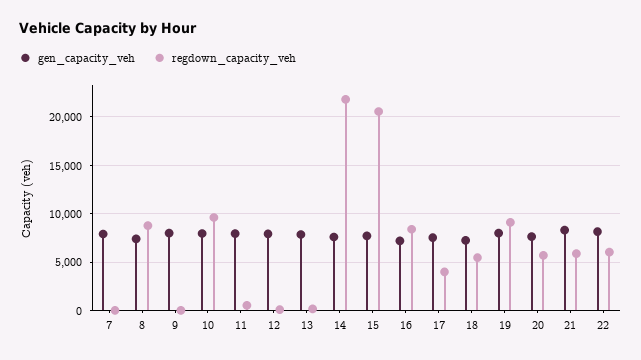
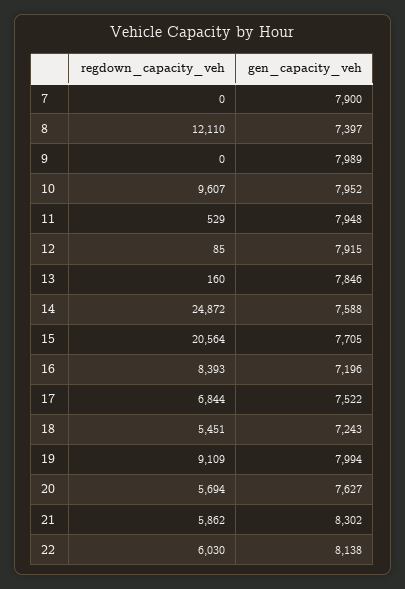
  {
    "gen_capacity_veh": {
      "7": 7900,
      "8": 7397,
      "9": 7989,
      "10": 7952,
      "11": 7948,
      "12": 7915,
      "13": 7846,
      "14": 7588,
      "15": 7705,
      "16": 7196,
      "17": 7522,
      "18": 7243,
      "19": 7994,
      "20": 7627,
      "21": 8302,
      "22": 8138
    },
    "regdown_capacity_veh": {
      "7": 0,
-     "8": 9000,
+     "8": 12110,
      "9": 0,
      "10": 9607,
      "11": 529,
      "12": 85,
      "13": 160,
-     "14": 22000,
+     "14": 24872,
      "15": 20564,
      "16": 8393,
-     "17": 4000,
+     "17": 6844,
      "18": 5451,
      "19": 9109,
      "20": 5694,
      "21": 5862,
      "22": 6030
    }
  }

